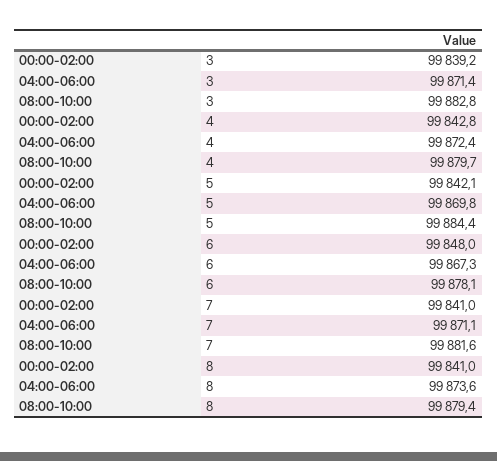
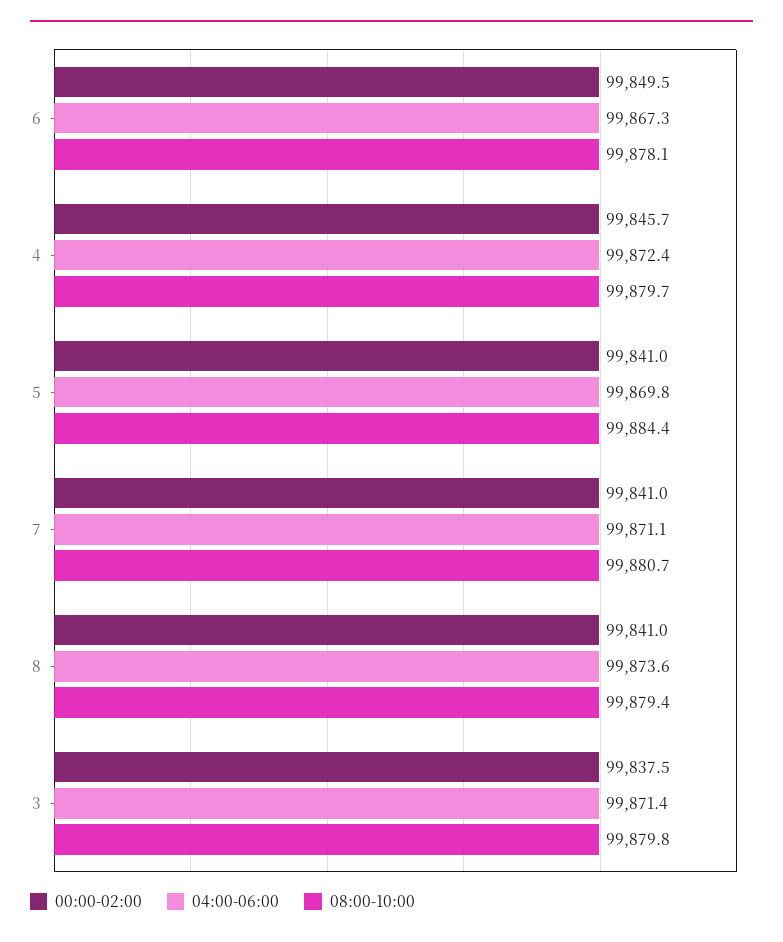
  {
    "00:00-02:00": {
-     "3": 99839.2,
+     "3": 99837.5,
-     "4": 99842.8,
+     "4": 99845.7,
-     "5": 99842.1,
+     "5": 99841,
-     "6": 99848,
+     "6": 99849.5,
      "7": 99841,
      "8": 99841
    },
    "04:00-06:00": {
      "3": 99871.4,
      "4": 99872.4,
      "5": 99869.8,
      "6": 99867.3,
      "7": 99871.1,
      "8": 99873.6
    },
    "08:00-10:00": {
-     "3": 99882.8,
+     "3": 99879.8,
      "4": 99879.7,
      "5": 99884.4,
      "6": 99878.1,
-     "7": 99881.6,
+     "7": 99880.7,
      "8": 99879.4
    }
  }

